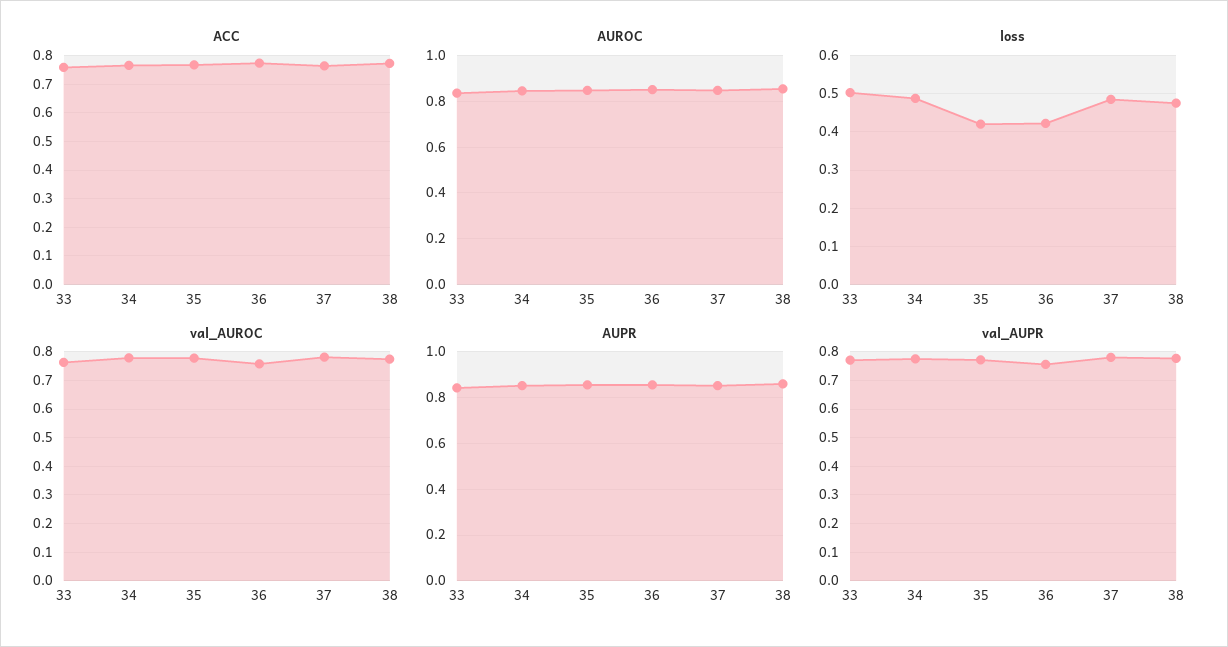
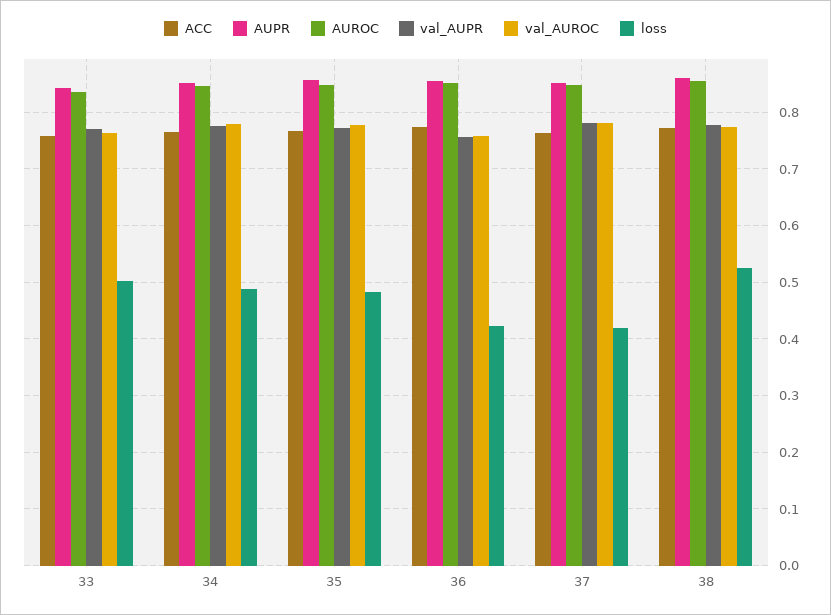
  {
    "ACC": {
      "33": 0.76,
      "34": 0.76,
      "35": 0.76,
      "36": 0.78,
      "37": 0.76,
      "38": 0.78
    },
    "AUROC": {
      "33": 0.84,
      "34": 0.84,
      "35": 0.84,
      "36": 0.86,
      "37": 0.84,
      "38": 0.86
    },
    "loss": {
      "33": 0.5,
      "34": 0.48,
-     "35": 0.42,
+     "35": 0.48,
      "36": 0.42,
-     "37": 0.48,
+     "37": 0.42,
-     "38": 0.48
+     "38": 0.52
    },
    "val_AUROC": {
      "33": 0.76,
      "34": 0.78,
      "35": 0.78,
      "36": 0.76,
      "37": 0.78,
      "38": 0.78
    },
    "AUPR": {
      "33": 0.84,
      "34": 0.86,
      "35": 0.86,
      "36": 0.86,
      "37": 0.86,
      "38": 0.86
    },
    "val_AUPR": {
      "33": 0.78,
      "34": 0.78,
      "35": 0.78,
      "36": 0.76,
      "37": 0.78,
      "38": 0.78
    }
  }

